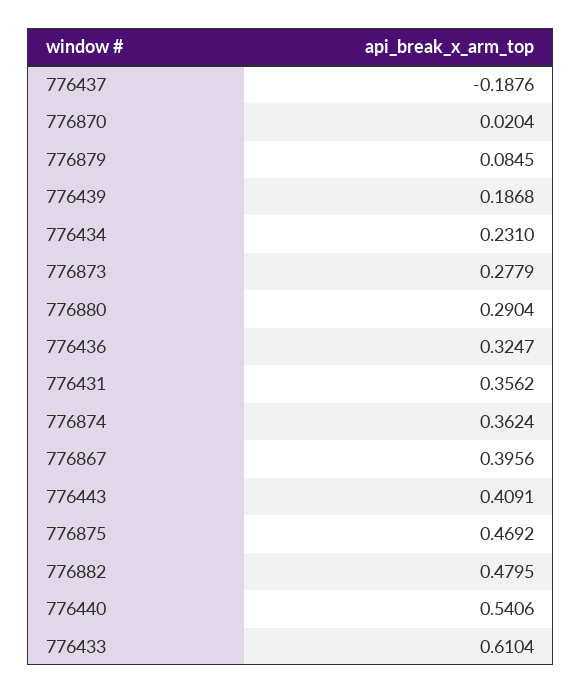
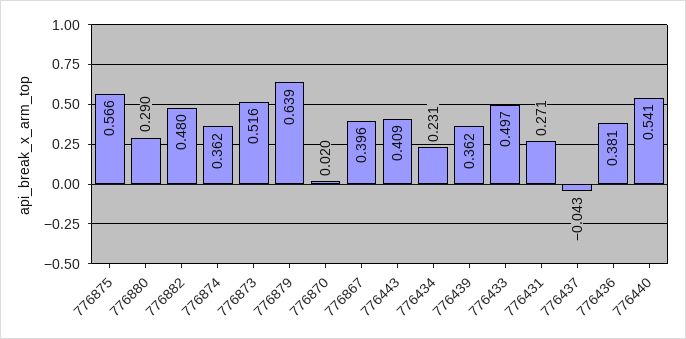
  {
-   "776437": -0.1876,
+   "776437": -0.043,
    "776870": 0.0204,
-   "776879": 0.0845,
+   "776879": 0.639,
-   "776439": 0.1868,
+   "776439": 0.362,
    "776434": 0.231,
-   "776873": 0.2779,
+   "776873": 0.516,
    "776880": 0.2904,
-   "776436": 0.3247,
+   "776436": 0.381,
-   "776431": 0.3562,
+   "776431": 0.271,
    "776874": 0.3624,
    "776867": 0.3956,
    "776443": 0.4091,
-   "776875": 0.4692,
+   "776875": 0.566,
    "776882": 0.4795,
    "776440": 0.5406,
-   "776433": 0.6104
+   "776433": 0.497
  }

